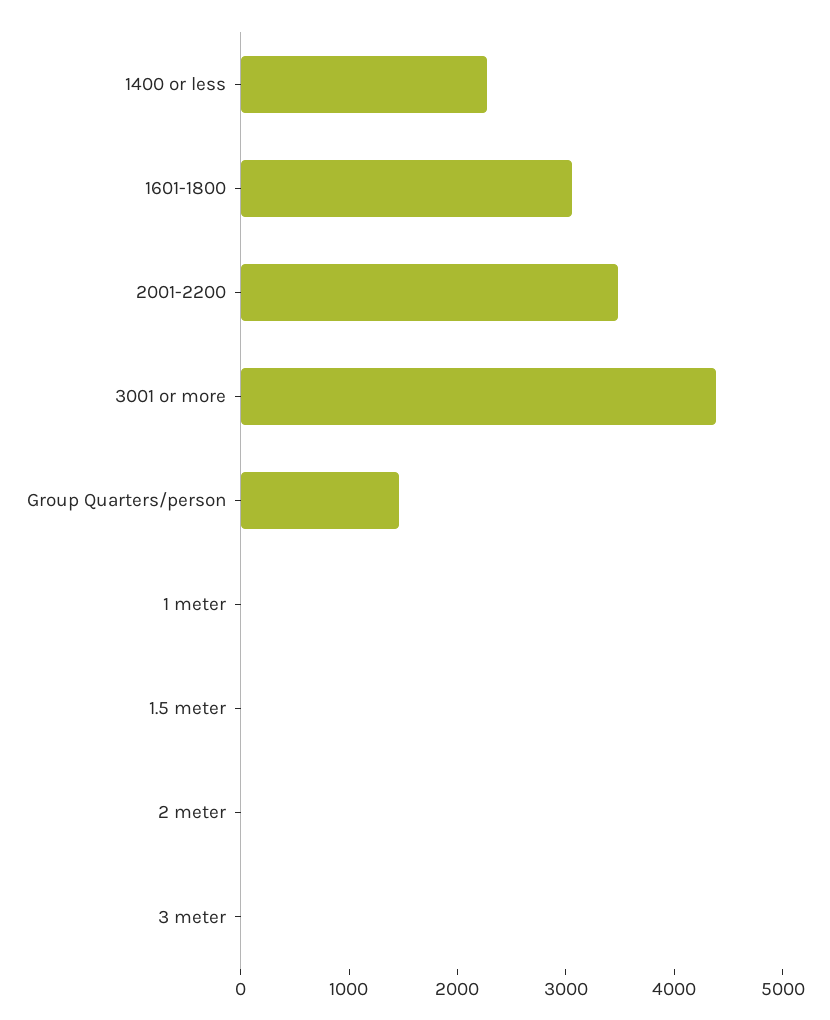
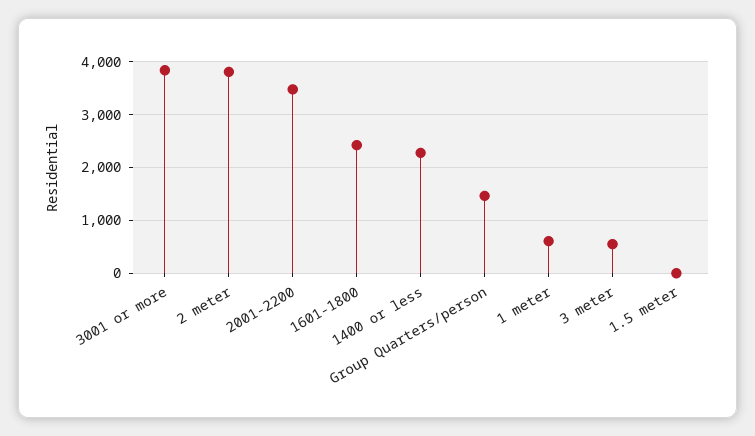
  {
    "1400 or less": 2200,
-   "1601-1800": 3000,
+   "1601-1800": 2400,
    "2001-2200": 3400,
-   "3001 or more": 4400,
+   "3001 or more": 3800,
    "Group Quarters/person": 1400,
-   "1 meter": 0,
+   "1 meter": 600,
    "1.5 meter": 0,
-   "2 meter": 0,
+   "2 meter": 3800,
-   "3 meter": 0
+   "3 meter": 600
  }

